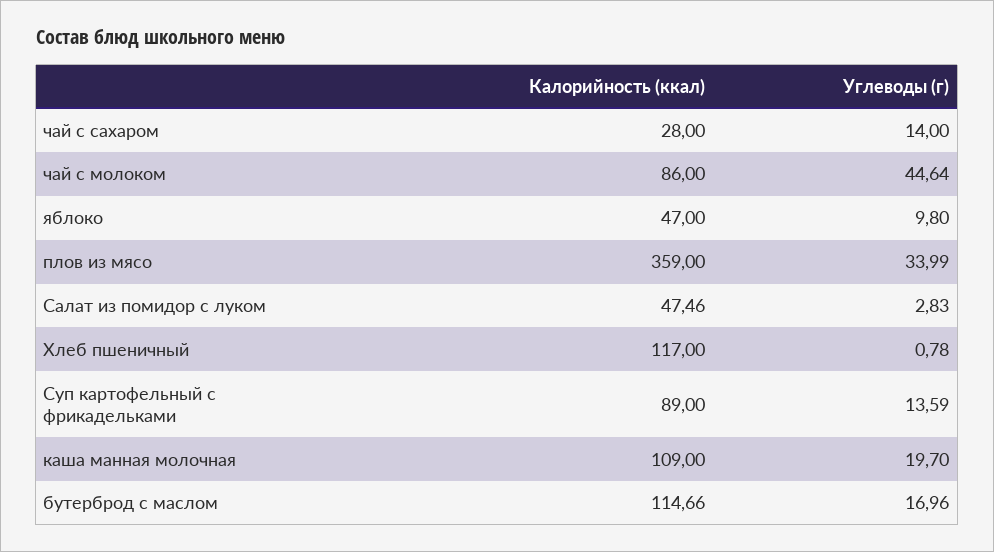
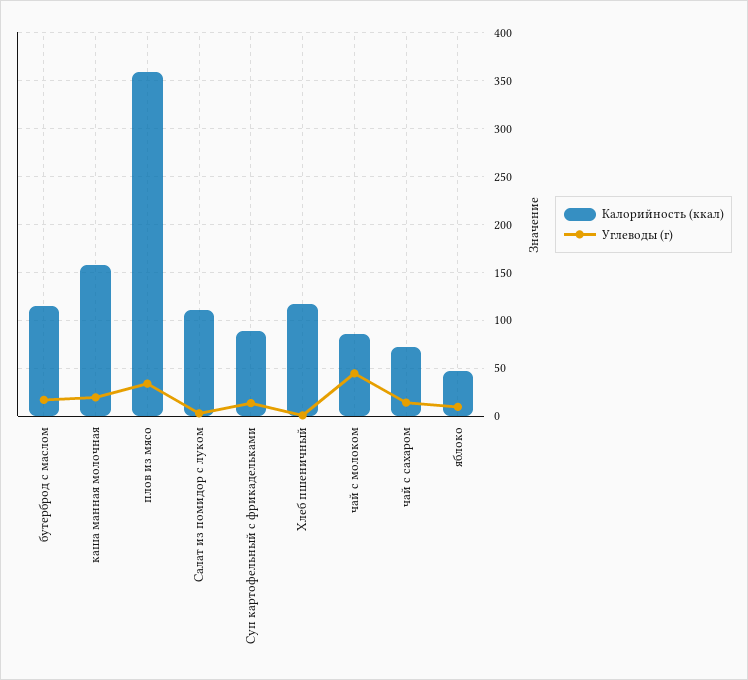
  {
    "Калорийность (ккал)": {
-     "чай с сахаром": 28,
+     "чай с сахаром": 70,
      "чай с молоком": 86,
      "яблоко": 47,
      "плов из мясо": 359,
-     "Салат из помидор с луком": 47.46,
+     "Салат из помидор с луком": 110,
      "Хлеб пшеничный": 117,
      "Суп картофельный с фрикадельками": 89,
-     "каша манная молочная": 109,
+     "каша манная молочная": 160,
      "бутерброд с маслом": 114.66
    },
    "Углеводы (г)": {
      "чай с сахаром": 14,
      "чай с молоком": 44.64,
      "яблоко": 9.8,
      "плов из мясо": 33.99,
      "Салат из помидор с луком": 2.83,
      "Хлеб пшеничный": 0.78,
      "Суп картофельный с фрикадельками": 13.59,
      "каша манная молочная": 19.7,
      "бутерброд с маслом": 16.96
    }
  }

